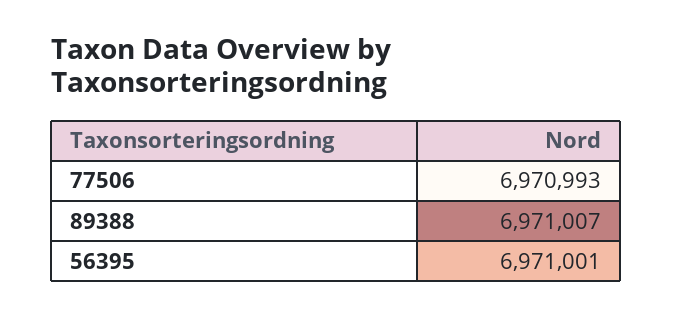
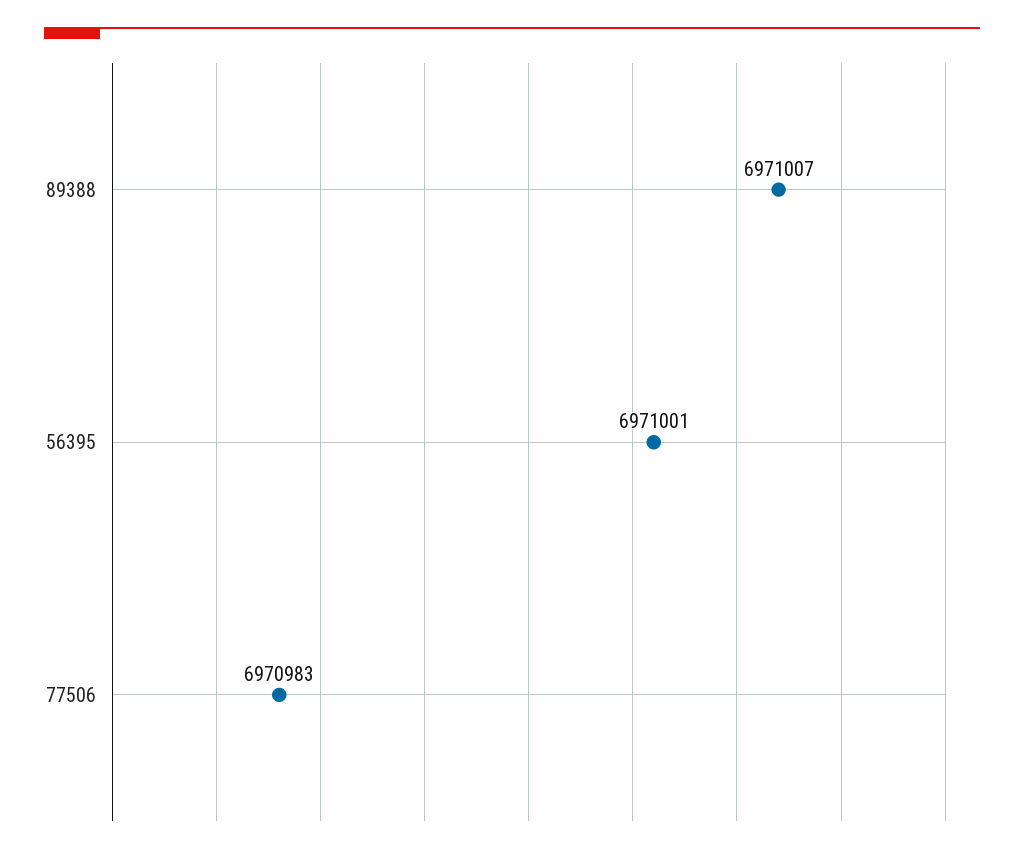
  {
-   "77506": 6970993,
+   "77506": 6970983,
    "89388": 6971007,
    "56395": 6971001
  }

